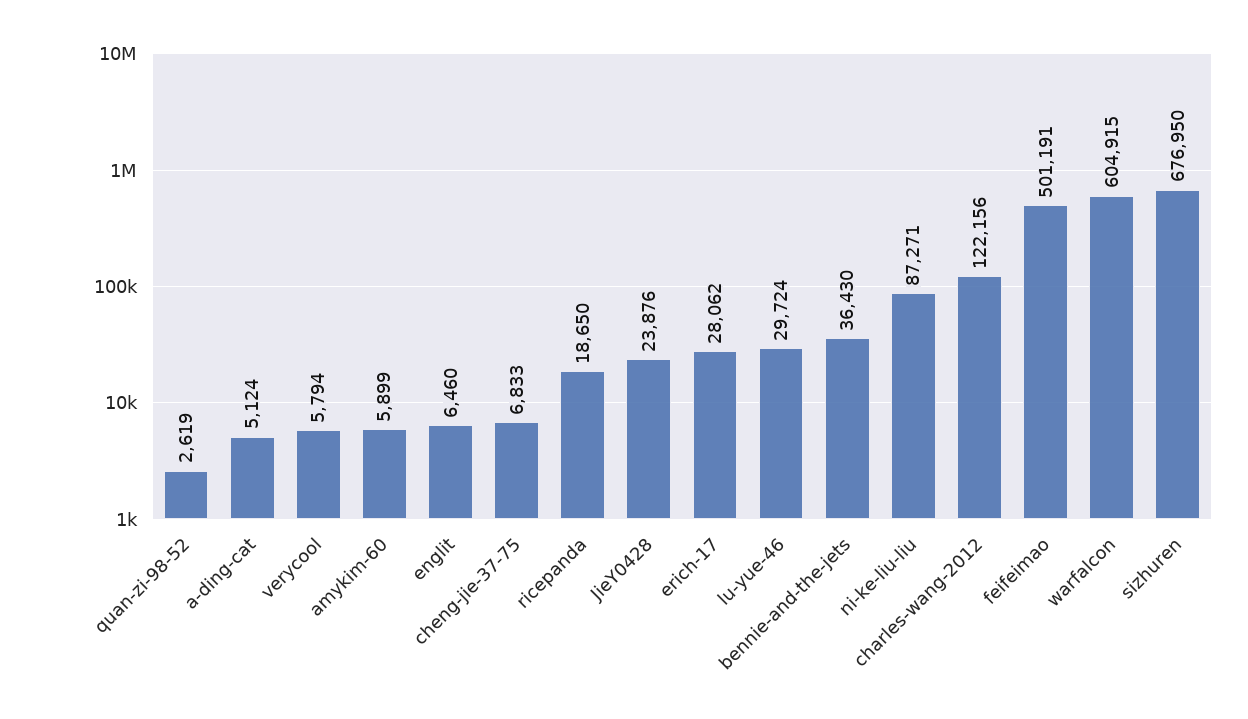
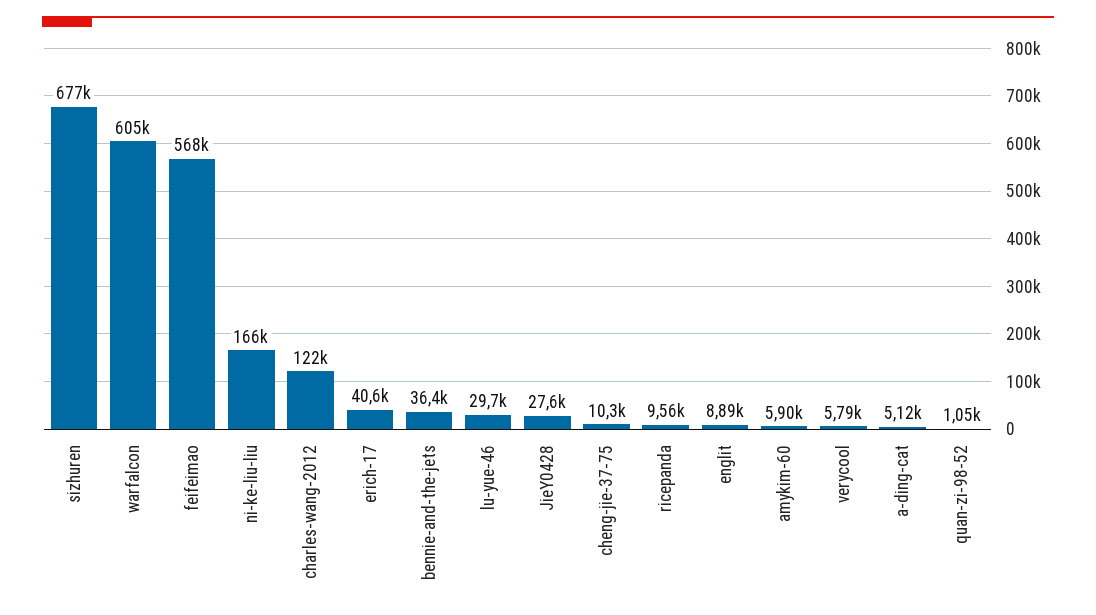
  {
-   "quan-zi-98-52": 2619,
+   "quan-zi-98-52": 1050,
    "a-ding-cat": 5124,
    "verycool": 5794,
    "amykim-60": 5899,
-   "englit": 6460,
+   "englit": 8890,
-   "cheng-jie-37-75": 6833,
+   "cheng-jie-37-75": 10300,
-   "ricepanda": 18650,
+   "ricepanda": 9560,
-   "JieY0428": 23876,
+   "JieY0428": 27600,
-   "erich-17": 28062,
+   "erich-17": 40600,
    "lu-yue-46": 29724,
    "bennie-and-the-jets": 36430,
-   "ni-ke-liu-liu": 87271,
+   "ni-ke-liu-liu": 166000,
    "charles-wang-2012": 122156,
-   "feifeimao": 501191,
+   "feifeimao": 568000,
    "warfalcon": 604915,
    "sizhuren": 676950
  }

